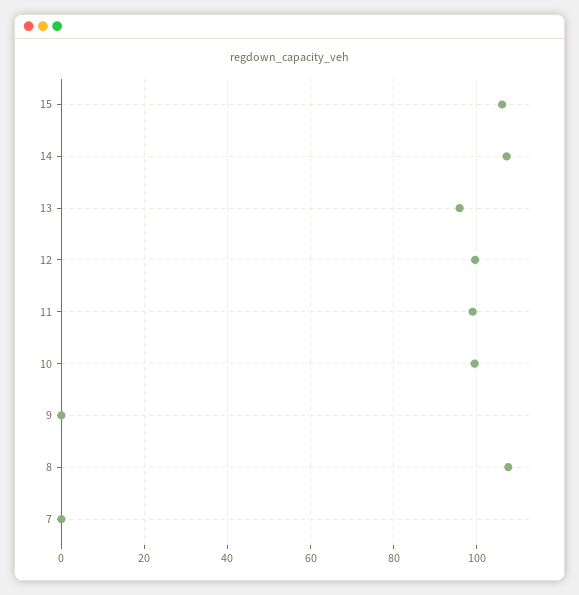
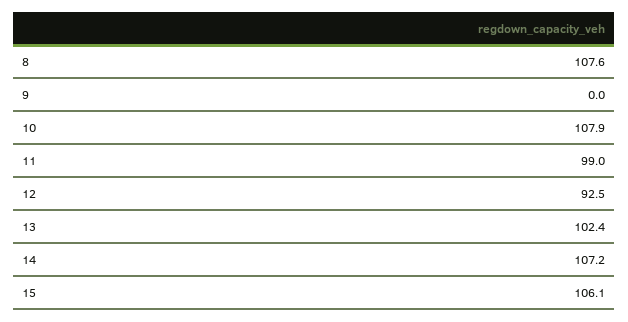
  {
    "15": 106.1,
    "14": 107.2,
-   "13": 96,
+   "13": 102.4,
-   "12": 100,
+   "12": 92.5,
    "11": 99,
-   "10": 100,
+   "10": 107.9,
    "9": 0,
-   "8": 107.6,
+   "8": 107.6
-   "7": 0
  }

